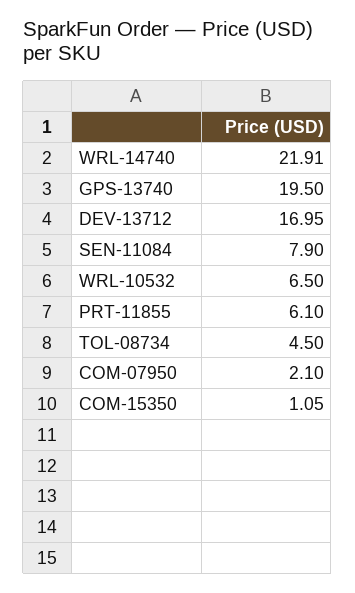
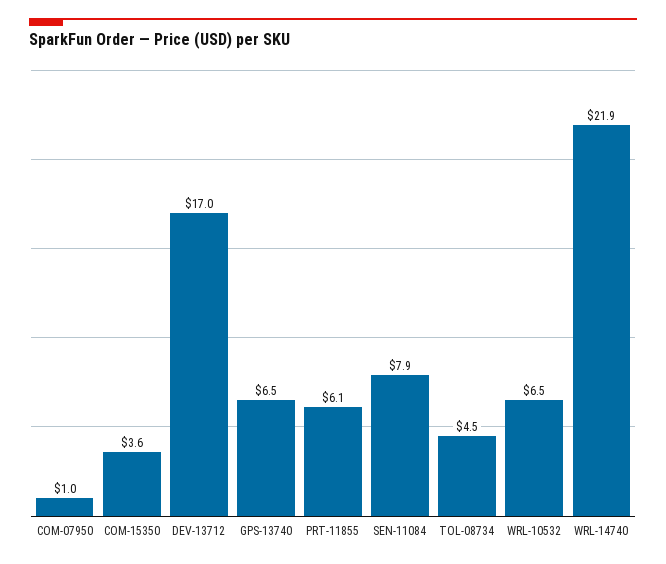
  {
    "WRL-14740": 21.91,
-   "GPS-13740": 19.5,
+   "GPS-13740": 6.5,
    "DEV-13712": 16.95,
    "SEN-11084": 7.9,
    "WRL-10532": 6.5,
    "PRT-11855": 6.1,
    "TOL-08734": 4.5,
-   "COM-07950": 2.1,
+   "COM-07950": 1,
-   "COM-15350": 1.05
+   "COM-15350": 3.6
  }

